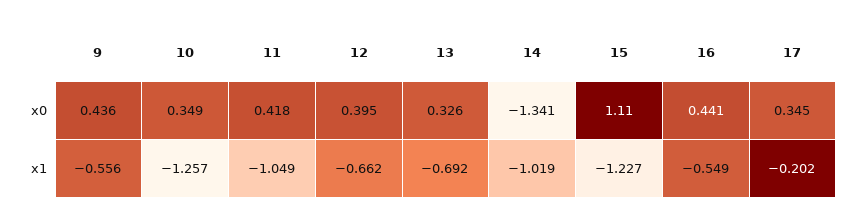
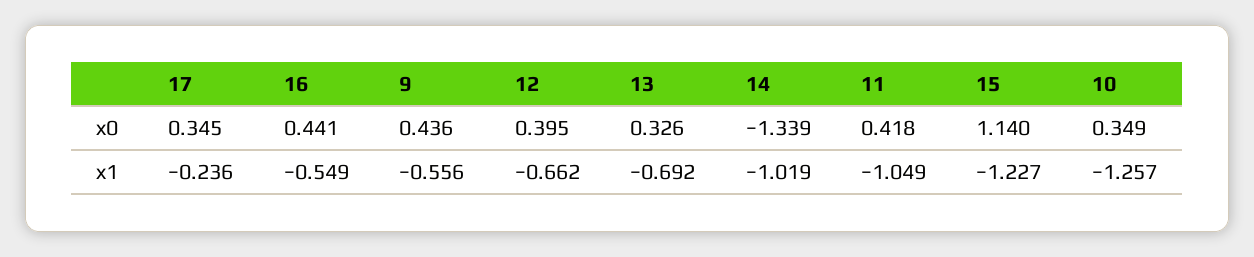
  {
    "9": {
      "x0": 0.436,
      "x1": -0.556
    },
    "10": {
      "x0": 0.349,
      "x1": -1.257
    },
    "11": {
      "x0": 0.418,
      "x1": -1.049
    },
    "12": {
      "x0": 0.395,
      "x1": -0.662
    },
    "13": {
      "x0": 0.326,
      "x1": -0.692
    },
    "14": {
-     "x0": -1.341,
+     "x0": -1.339,
      "x1": -1.019
    },
    "15": {
-     "x0": 1.11,
+     "x0": 1.14,
      "x1": -1.227
    },
    "16": {
      "x0": 0.441,
      "x1": -0.549
    },
    "17": {
      "x0": 0.345,
-     "x1": -0.202
+     "x1": -0.236
    }
  }

